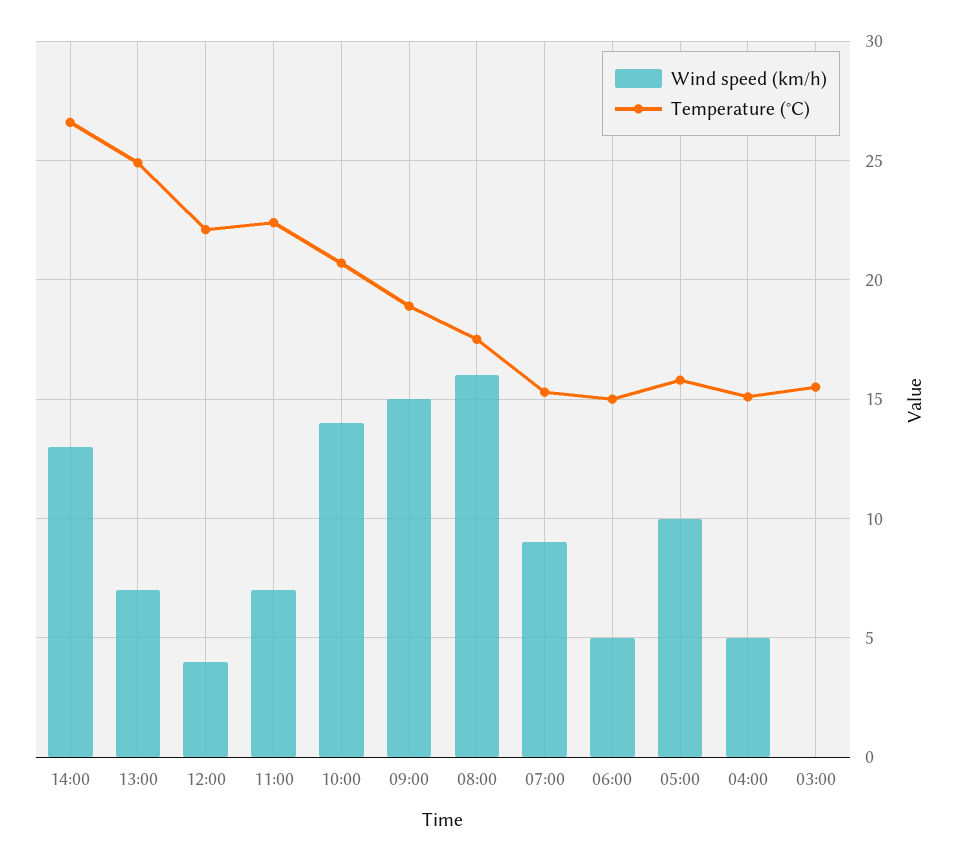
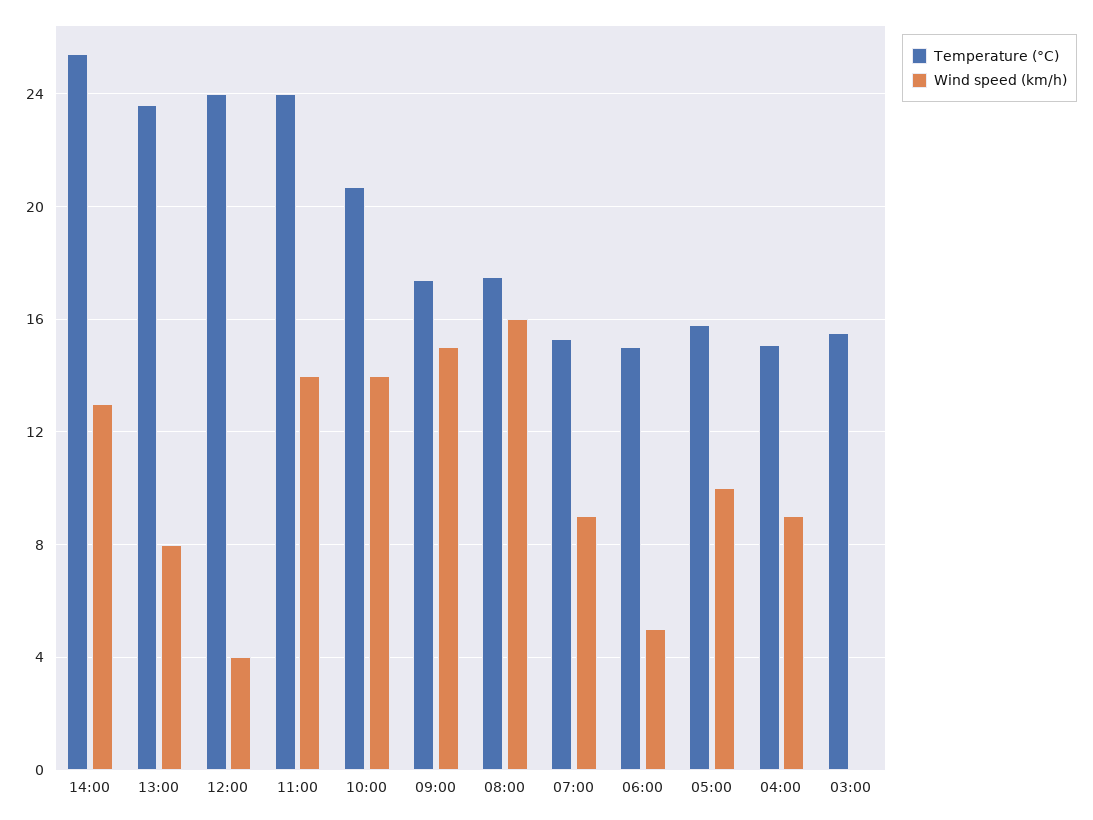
  {
    "Wind speed (km/h)": {
      "14:00": 13,
-     "13:00": 7,
+     "13:00": 8,
      "12:00": 4,
-     "11:00": 7,
+     "11:00": 14,
      "10:00": 14,
      "09:00": 15,
      "08:00": 16,
      "07:00": 9,
      "06:00": 5,
      "05:00": 10,
-     "04:00": 5,
+     "04:00": 9,
      "03:00": 0
    },
    "Temperature (°C)": {
-     "14:00": 26.5,
+     "14:00": 25.5,
-     "13:00": 25,
+     "13:00": 23.5,
-     "12:00": 22,
+     "12:00": 24,
-     "11:00": 22.5,
+     "11:00": 24,
      "10:00": 20.5,
-     "09:00": 19,
+     "09:00": 17.5,
      "08:00": 17.5,
      "07:00": 15.5,
      "06:00": 15,
      "05:00": 16,
      "04:00": 15,
      "03:00": 15.5
    }
  }

